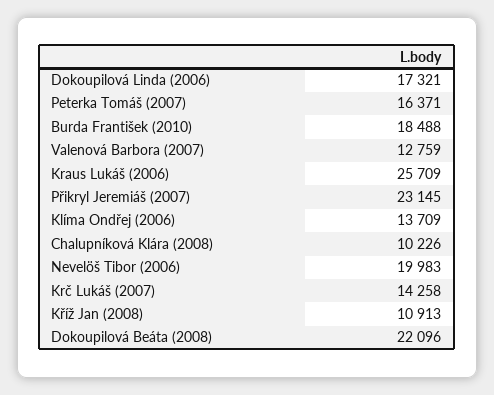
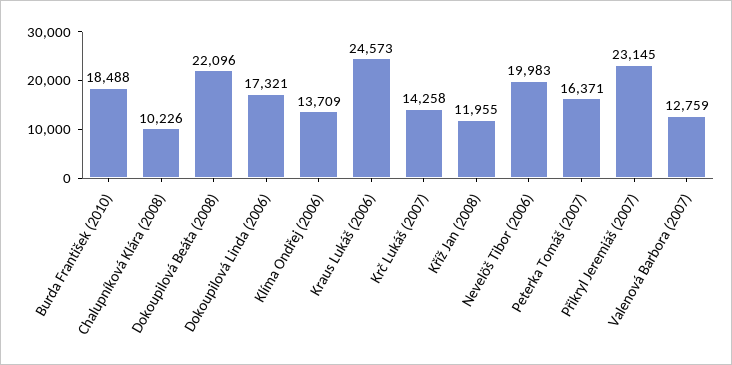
  {
    "Dokoupilová Linda (2006)": 17321,
    "Peterka Tomáš (2007)": 16371,
    "Burda František (2010)": 18488,
    "Valenová Barbora (2007)": 12759,
-   "Kraus Lukáš (2006)": 25709,
+   "Kraus Lukáš (2006)": 24573,
    "Přikryl Jeremiáš (2007)": 23145,
    "Klíma Ondřej (2006)": 13709,
    "Chalupníková Klára (2008)": 10226,
    "Nevelöš Tibor (2006)": 19983,
    "Krč Lukáš (2007)": 14258,
-   "Kříž Jan (2008)": 10913,
+   "Kříž Jan (2008)": 11955,
    "Dokoupilová Beáta (2008)": 22096
  }

